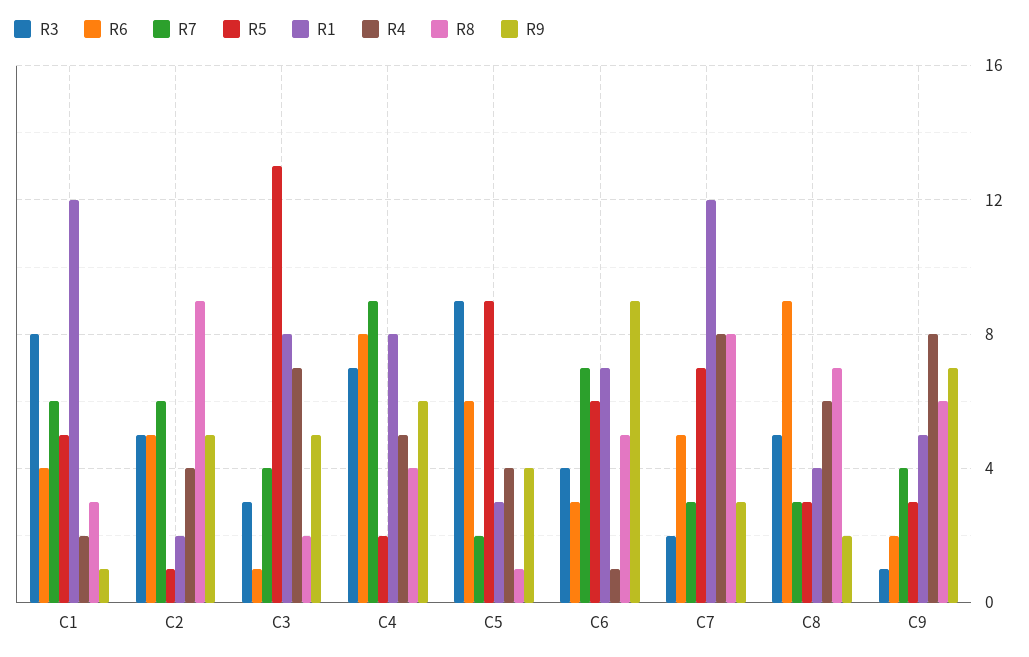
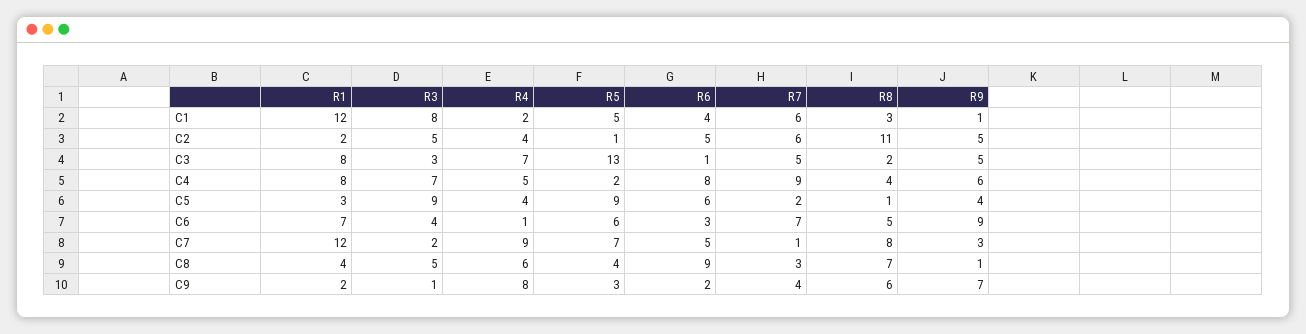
  {
    "R3": {
      "C1": 8,
      "C2": 5,
      "C3": 3,
      "C4": 7,
      "C5": 9,
      "C6": 4,
      "C7": 2,
      "C8": 5,
      "C9": 1
    },
    "R6": {
      "C1": 4,
      "C2": 5,
      "C3": 1,
      "C4": 8,
      "C5": 6,
      "C6": 3,
      "C7": 5,
      "C8": 9,
      "C9": 2
    },
    "R7": {
      "C1": 6,
      "C2": 6,
-     "C3": 4,
+     "C3": 5,
      "C4": 9,
      "C5": 2,
      "C6": 7,
-     "C7": 3,
+     "C7": 1,
      "C8": 3,
      "C9": 4
    },
    "R5": {
      "C1": 5,
      "C2": 1,
      "C3": 13,
      "C4": 2,
      "C5": 9,
      "C6": 6,
      "C7": 7,
-     "C8": 3,
+     "C8": 4,
      "C9": 3
    },
    "R1": {
      "C1": 12,
      "C2": 2,
      "C3": 8,
      "C4": 8,
      "C5": 3,
      "C6": 7,
      "C7": 12,
      "C8": 4,
-     "C9": 5
+     "C9": 2
    },
    "R4": {
      "C1": 2,
      "C2": 4,
      "C3": 7,
      "C4": 5,
      "C5": 4,
      "C6": 1,
-     "C7": 8,
+     "C7": 9,
      "C8": 6,
      "C9": 8
    },
    "R8": {
      "C1": 3,
-     "C2": 9,
+     "C2": 11,
      "C3": 2,
      "C4": 4,
      "C5": 1,
      "C6": 5,
      "C7": 8,
      "C8": 7,
      "C9": 6
    },
    "R9": {
      "C1": 1,
      "C2": 5,
      "C3": 5,
      "C4": 6,
      "C5": 4,
      "C6": 9,
      "C7": 3,
-     "C8": 2,
+     "C8": 1,
      "C9": 7
    }
  }

